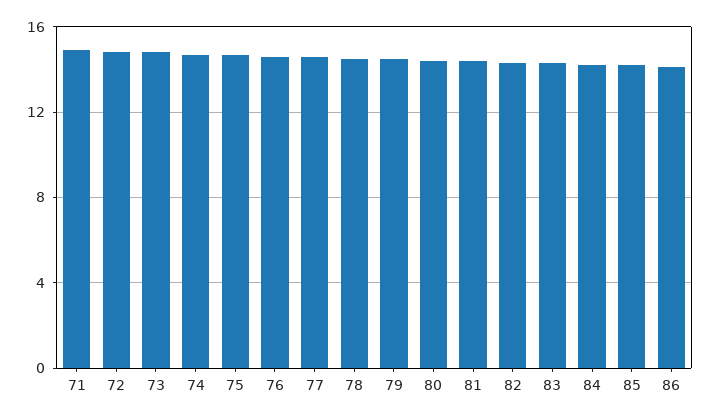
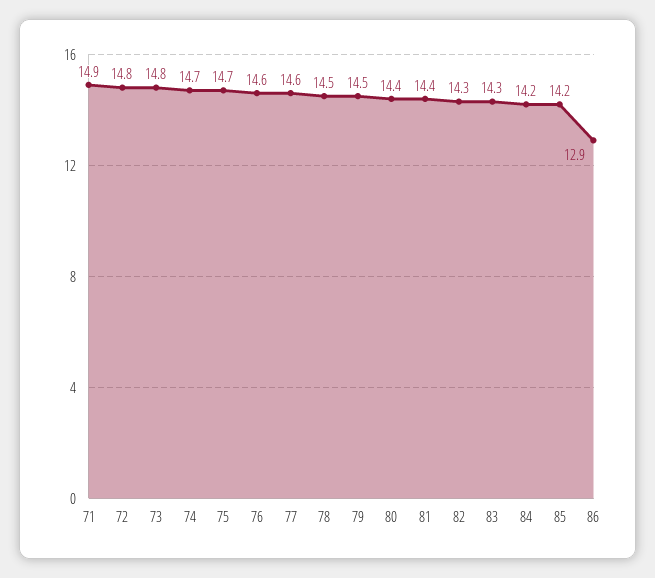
  {
    "71": 14.9,
    "72": 14.8,
    "73": 14.8,
    "74": 14.7,
    "75": 14.7,
    "76": 14.6,
    "77": 14.6,
    "78": 14.5,
    "79": 14.5,
    "80": 14.4,
    "81": 14.4,
    "82": 14.3,
    "83": 14.3,
    "84": 14.2,
    "85": 14.2,
-   "86": 14
+   "86": 12.9
  }

